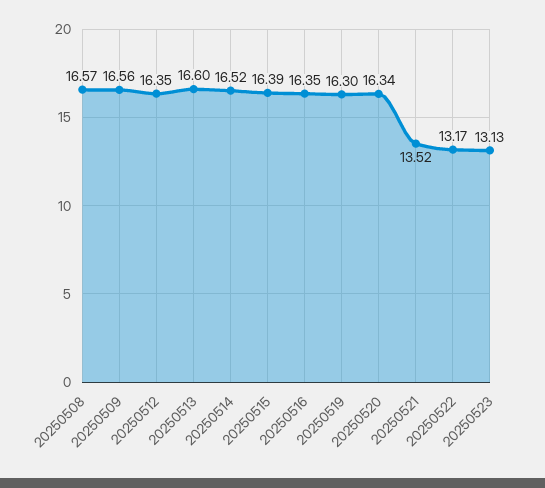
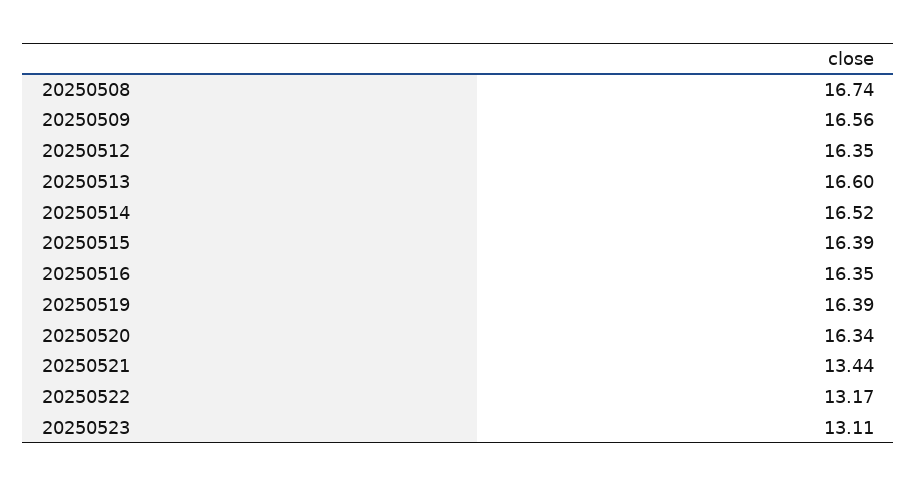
  {
-   "20250508": 16.57,
+   "20250508": 16.74,
    "20250509": 16.56,
    "20250512": 16.35,
    "20250513": 16.6,
    "20250514": 16.52,
    "20250515": 16.39,
    "20250516": 16.35,
-   "20250519": 16.3,
+   "20250519": 16.39,
    "20250520": 16.34,
-   "20250521": 13.52,
+   "20250521": 13.44,
    "20250522": 13.17,
-   "20250523": 13.13
+   "20250523": 13.11
  }

